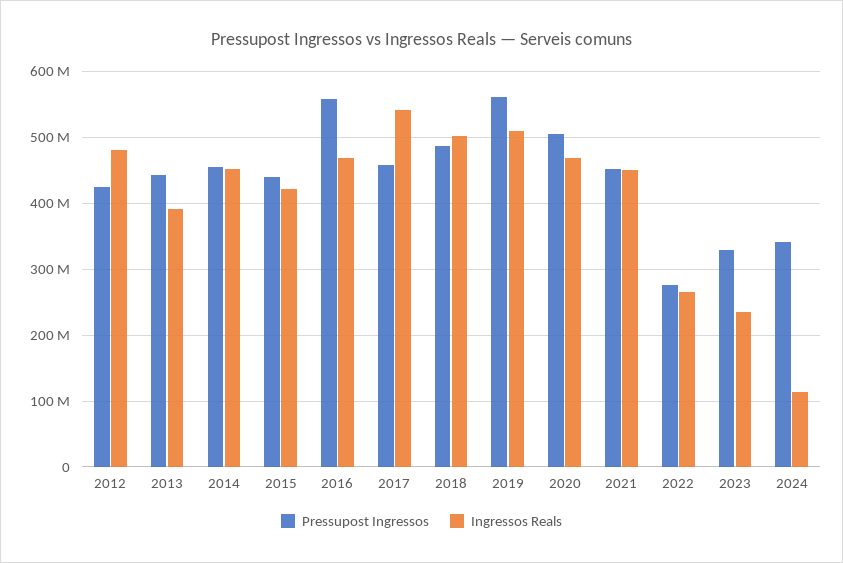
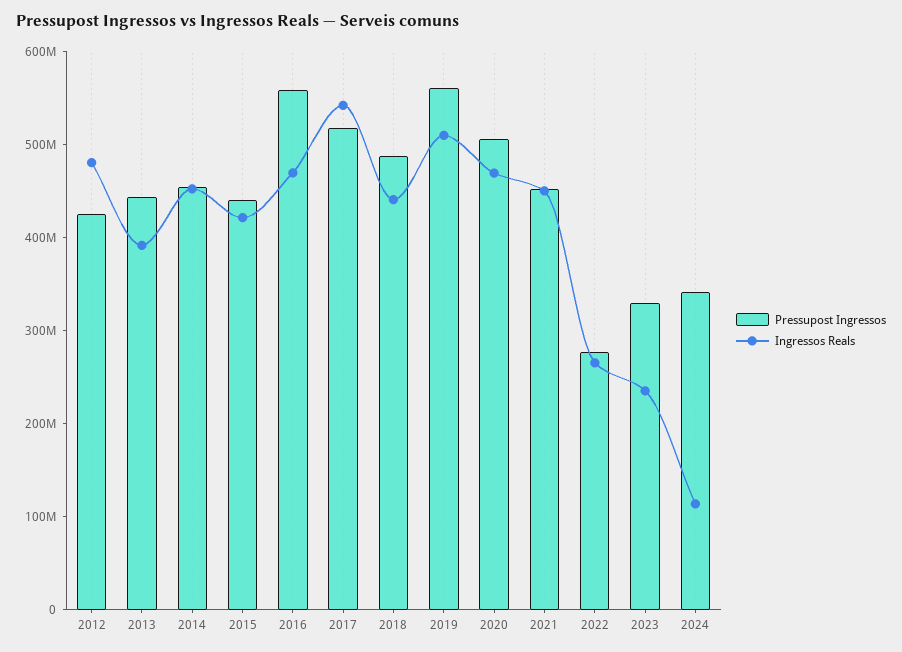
  {
    "Pressupost Ingressos": {
      "2012": 430000000,
      "2013": 440000000,
      "2014": 450000000,
      "2015": 440000000,
      "2016": 560000000,
-     "2017": 460000000,
+     "2017": 520000000,
      "2018": 490000000,
      "2019": 560000000,
      "2020": 510000000,
      "2021": 450000000,
      "2022": 280000000,
      "2023": 330000000,
      "2024": 340000000
    },
    "Ingressos Reals": {
      "2012": 480000000,
      "2013": 390000000,
      "2014": 450000000,
      "2015": 420000000,
      "2016": 470000000,
      "2017": 540000000,
-     "2018": 500000000,
+     "2018": 440000000,
      "2019": 510000000,
      "2020": 470000000,
      "2021": 450000000,
      "2022": 270000000,
      "2023": 230000000,
      "2024": 110000000
    }
  }

